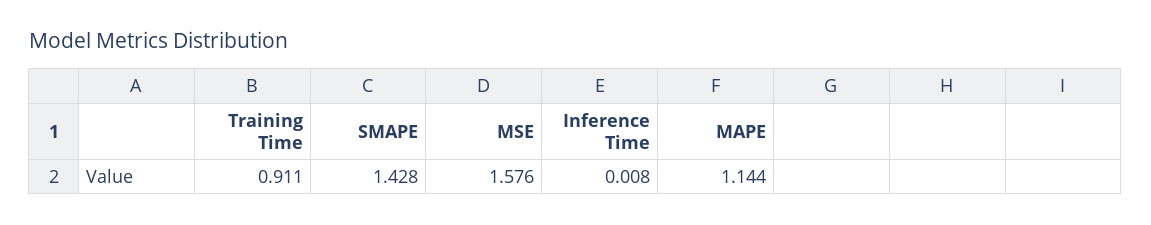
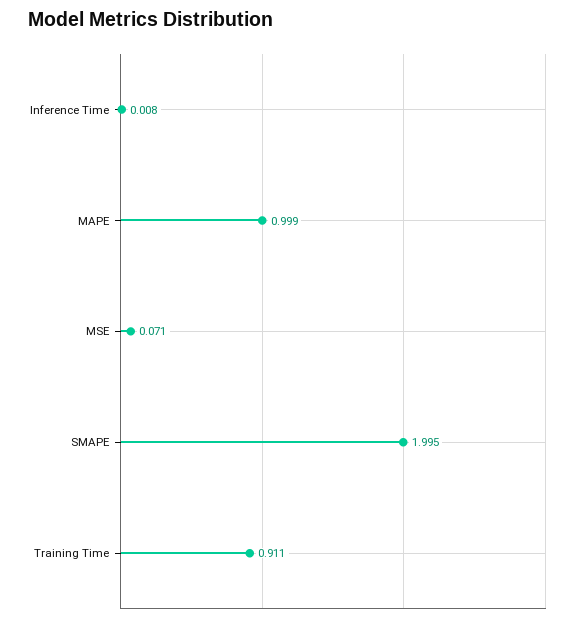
  {
    "Training Time": 0.911,
-   "SMAPE": 1.428,
+   "SMAPE": 1.995,
-   "MSE": 1.576,
+   "MSE": 0.071,
    "Inference Time": 0.008,
-   "MAPE": 1.144
+   "MAPE": 0.999
  }

